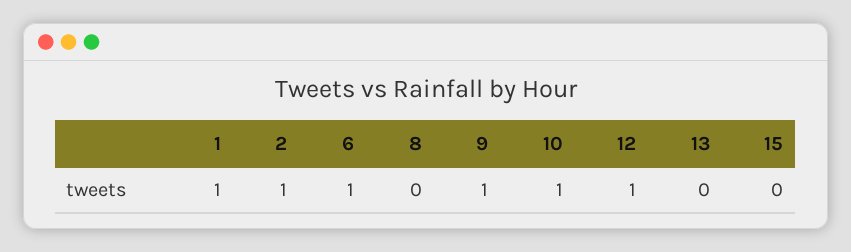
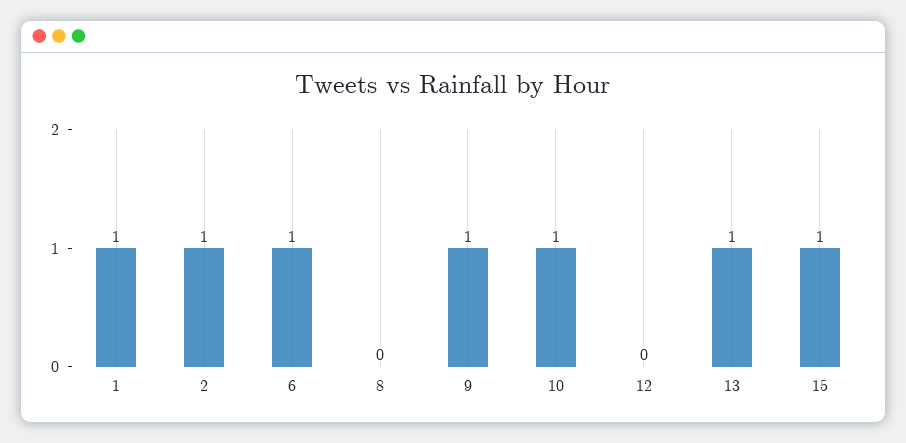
  {
    "1": 1,
    "2": 1,
    "6": 1,
    "8": 0,
    "9": 1,
    "10": 1,
-   "12": 1,
+   "12": 0,
-   "13": 0,
+   "13": 1,
-   "15": 0
+   "15": 1
  }

